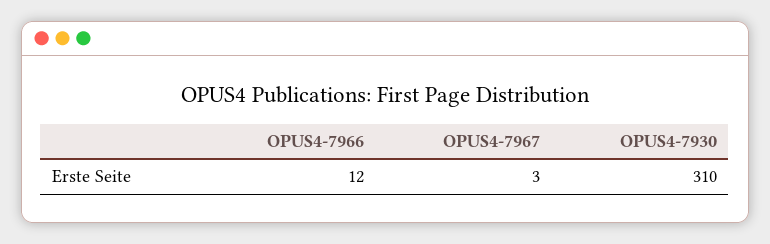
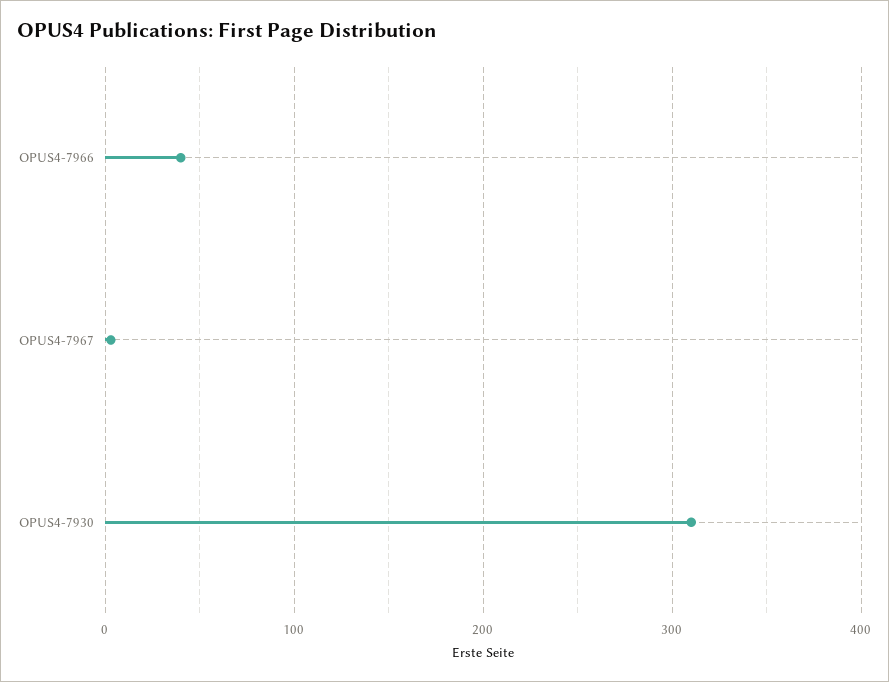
  {
-   "OPUS4-7966": 12,
+   "OPUS4-7966": 40,
    "OPUS4-7967": 3,
    "OPUS4-7930": 310
  }

